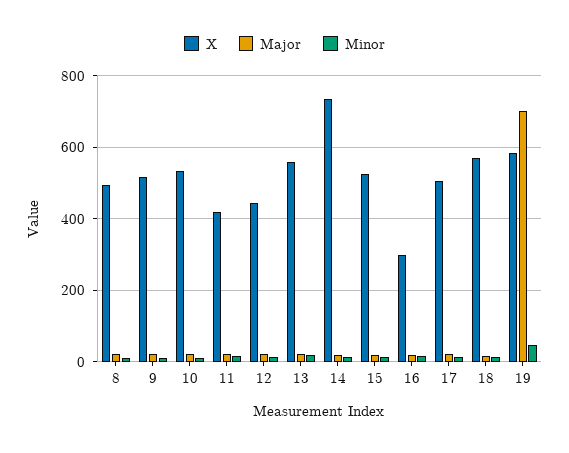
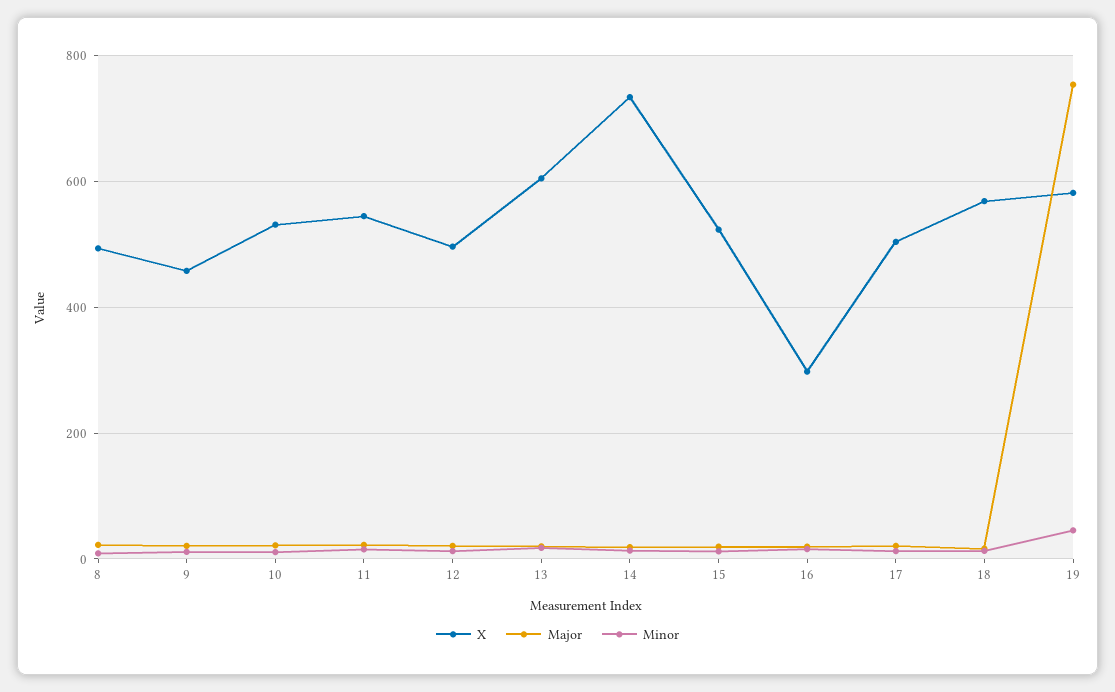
  {
    "X": {
      "8": 500,
-     "9": 520,
+     "9": 460,
      "10": 540,
-     "11": 420,
+     "11": 540,
-     "12": 440,
+     "12": 500,
-     "13": 560,
+     "13": 600,
      "14": 740,
      "15": 520,
      "16": 300,
      "17": 500,
      "18": 560,
      "19": 580
    },
    "Major": {
      "8": 20,
      "9": 20,
      "10": 20,
      "11": 20,
      "12": 20,
      "13": 20,
      "14": 20,
      "15": 20,
      "16": 20,
      "17": 20,
      "18": 20,
-     "19": 700
+     "19": 760
    },
    "Minor": {
      "8": 0,
      "9": 20,
      "10": 20,
      "11": 20,
      "12": 20,
      "13": 20,
      "14": 20,
      "15": 20,
      "16": 20,
      "17": 20,
      "18": 20,
      "19": 40
    }
  }

